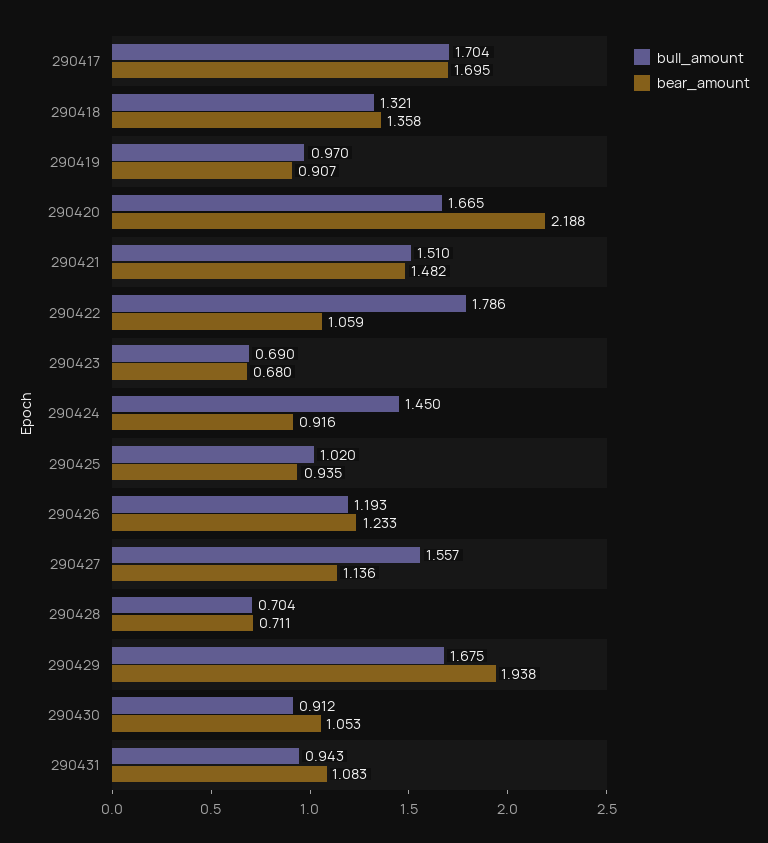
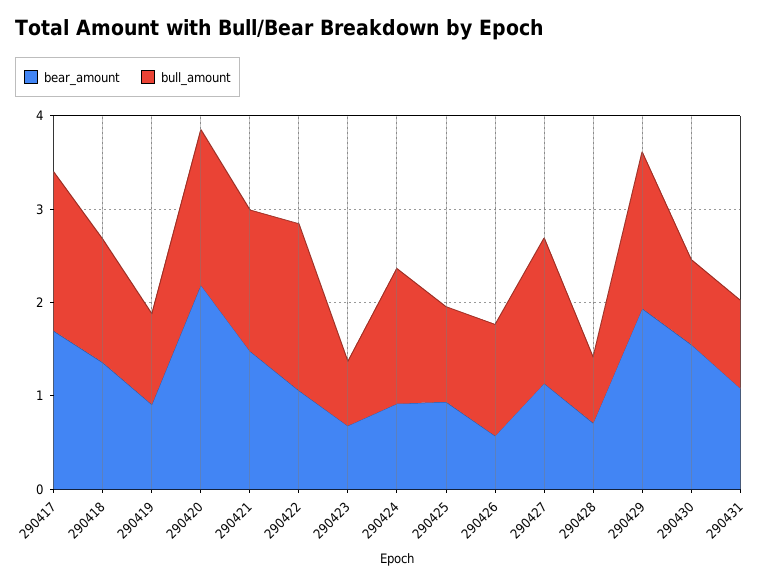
  {
    "bull_amount": {
      "290417": 1.704,
      "290418": 1.321,
      "290419": 0.97,
      "290420": 1.665,
      "290421": 1.51,
      "290422": 1.786,
      "290423": 0.69,
      "290424": 1.45,
      "290425": 1.02,
      "290426": 1.193,
      "290427": 1.557,
      "290428": 0.704,
      "290429": 1.675,
      "290430": 0.912,
      "290431": 0.943
    },
    "bear_amount": {
      "290417": 1.695,
      "290418": 1.358,
      "290419": 0.907,
      "290420": 2.188,
      "290421": 1.482,
      "290422": 1.059,
      "290423": 0.68,
      "290424": 0.916,
      "290425": 0.935,
-     "290426": 1.233,
+     "290426": 0.6,
      "290427": 1.136,
      "290428": 0.711,
      "290429": 1.938,
-     "290430": 1.053,
+     "290430": 1.6,
      "290431": 1.083
    }
  }

